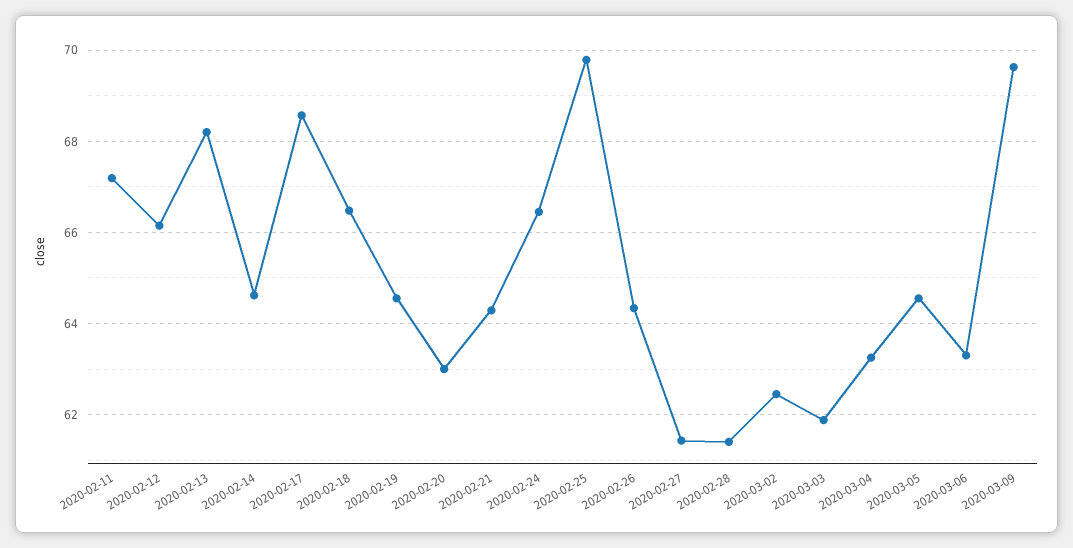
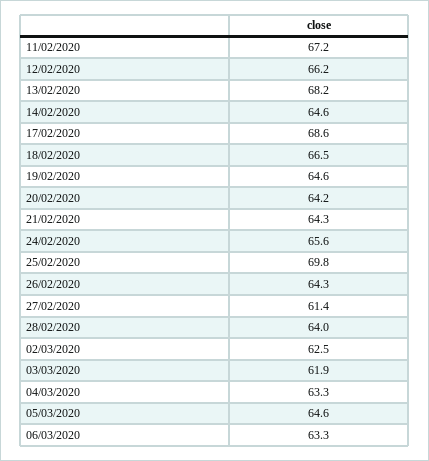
  {
    "2020-02-11": 67.2,
    "2020-02-12": 66.2,
    "2020-02-13": 68.2,
    "2020-02-14": 64.6,
    "2020-02-17": 68.6,
    "2020-02-18": 66.5,
    "2020-02-19": 64.6,
-   "2020-02-20": 63,
+   "2020-02-20": 64.2,
    "2020-02-21": 64.3,
-   "2020-02-24": 66.4,
+   "2020-02-24": 65.6,
    "2020-02-25": 69.8,
    "2020-02-26": 64.3,
    "2020-02-27": 61.4,
-   "2020-02-28": 61.4,
+   "2020-02-28": 64,
    "2020-03-02": 62.5,
    "2020-03-03": 61.9,
    "2020-03-04": 63.3,
    "2020-03-05": 64.6,
-   "2020-03-06": 63.3,
+   "2020-03-06": 63.3
-   "2020-03-09": 69.6
  }

